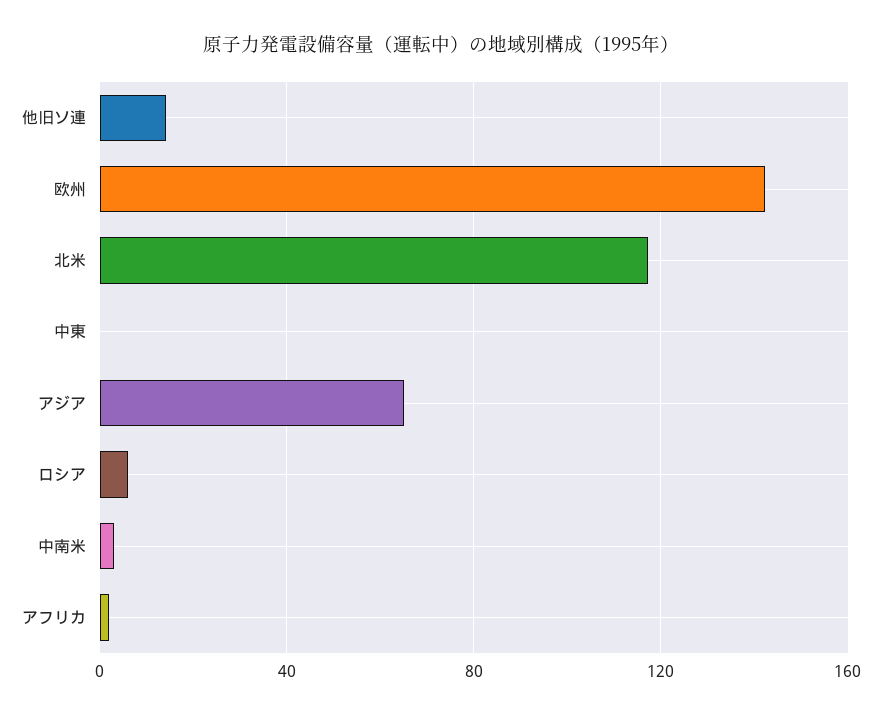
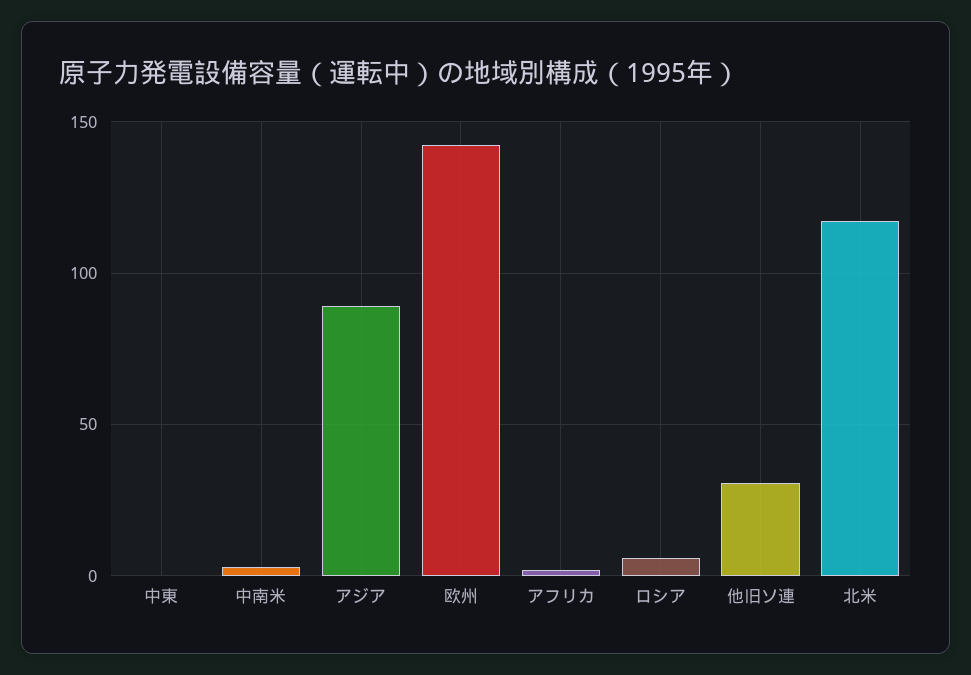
  {
-   "他旧ソ連": 15,
+   "他旧ソ連": 30,
    "欧州": 140,
    "北米": 115,
    "中東": 0,
-   "アジア": 65,
+   "アジア": 90,
    "ロシア": 5,
    "中南米": 5,
    "アフリカ": 0
  }

